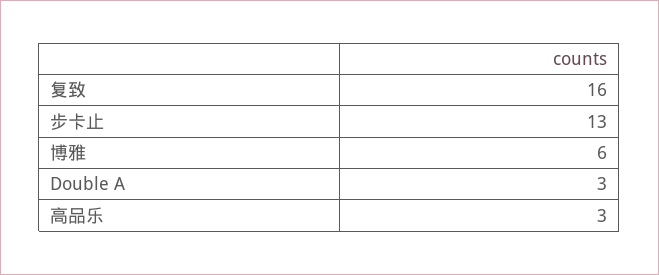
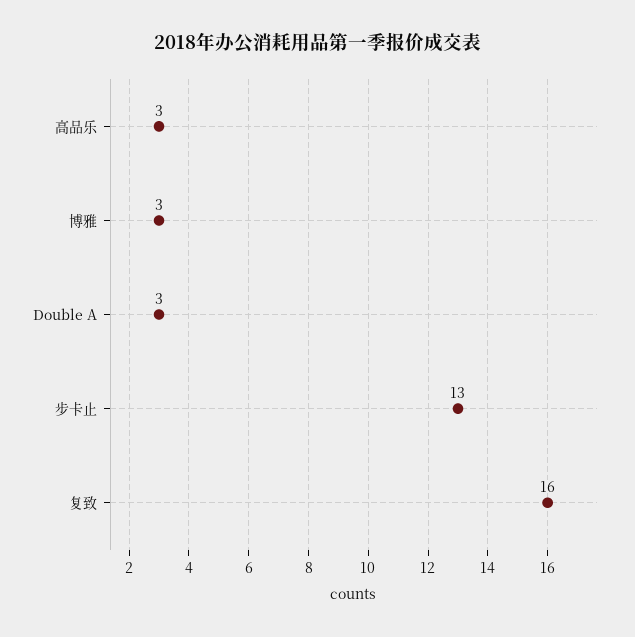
  {
    "复致": 16,
    "步卡止": 13,
-   "博雅": 6,
+   "博雅": 3,
    "Double A": 3,
    "高品乐": 3
  }

